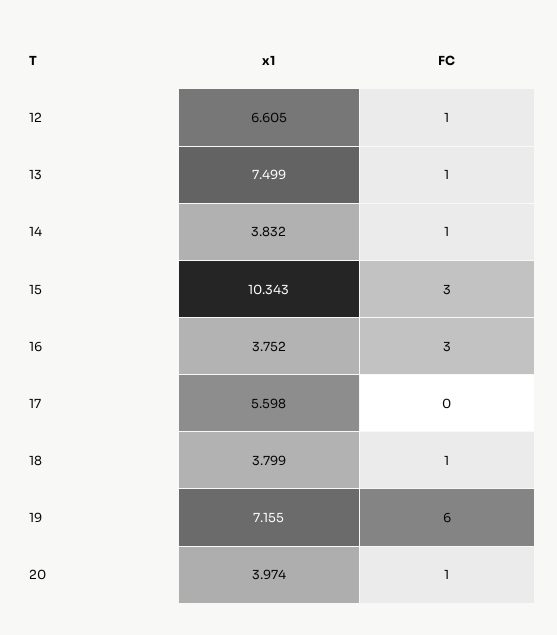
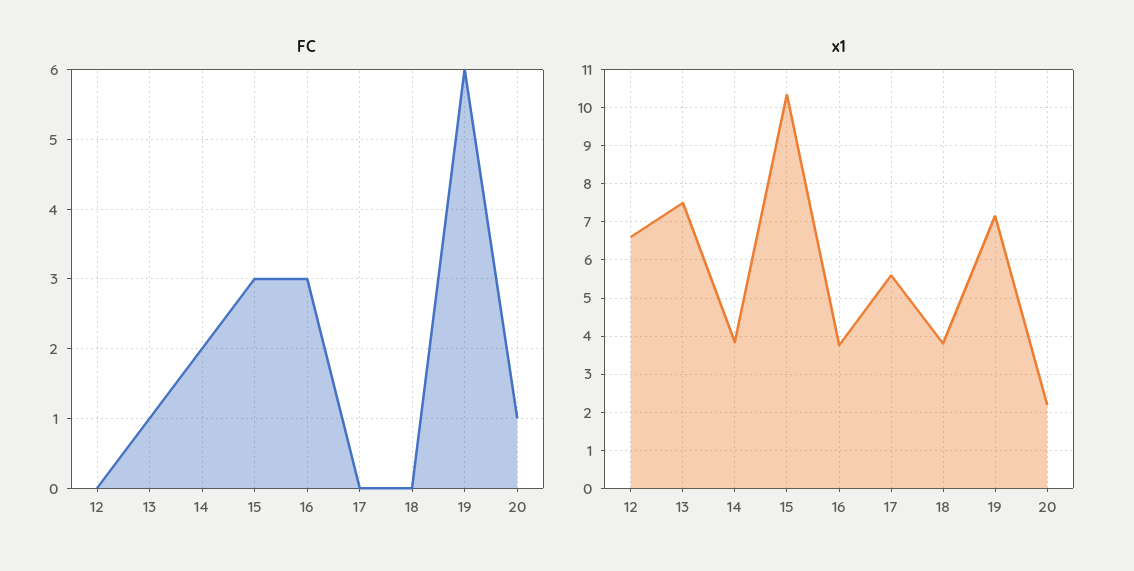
  {
    "x1": {
      "12": 6.605,
      "13": 7.499,
      "14": 3.832,
      "15": 10.343,
      "16": 3.752,
      "17": 5.598,
      "18": 3.799,
      "19": 7.155,
-     "20": 3.974
+     "20": 2.2
    },
    "FC": {
-     "12": 1,
+     "12": 0,
      "13": 1,
-     "14": 1,
+     "14": 2,
      "15": 3,
      "16": 3,
      "17": 0,
-     "18": 1,
+     "18": 0,
      "19": 6,
      "20": 1
    }
  }

